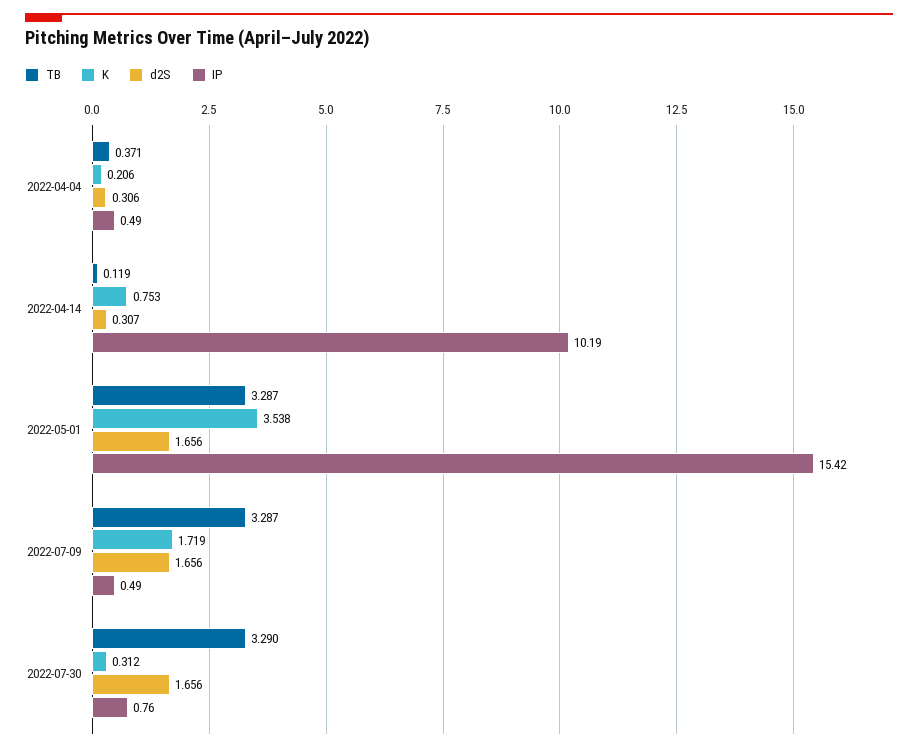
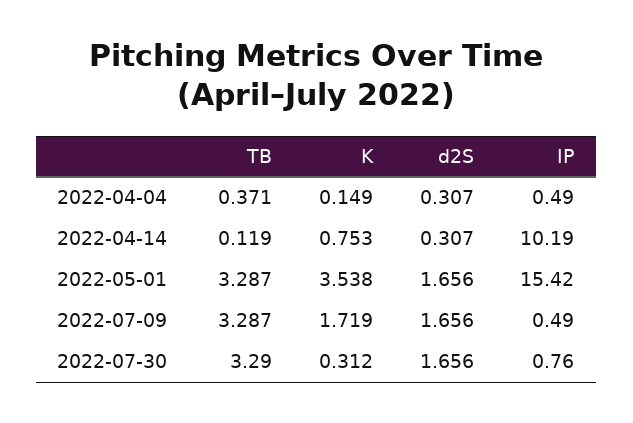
  {
    "TB": {
      "2022-04-04": 0.371,
      "2022-04-14": 0.119,
      "2022-05-01": 3.287,
      "2022-07-09": 3.287,
      "2022-07-30": 3.29
    },
    "K": {
-     "2022-04-04": 0.206,
+     "2022-04-04": 0.149,
      "2022-04-14": 0.753,
      "2022-05-01": 3.538,
      "2022-07-09": 1.719,
      "2022-07-30": 0.312
    },
    "d2S": {
-     "2022-04-04": 0.306,
+     "2022-04-04": 0.307,
      "2022-04-14": 0.307,
      "2022-05-01": 1.656,
      "2022-07-09": 1.656,
      "2022-07-30": 1.656
    },
    "IP": {
      "2022-04-04": 0.49,
      "2022-04-14": 10.19,
      "2022-05-01": 15.42,
      "2022-07-09": 0.49,
      "2022-07-30": 0.76
    }
  }

